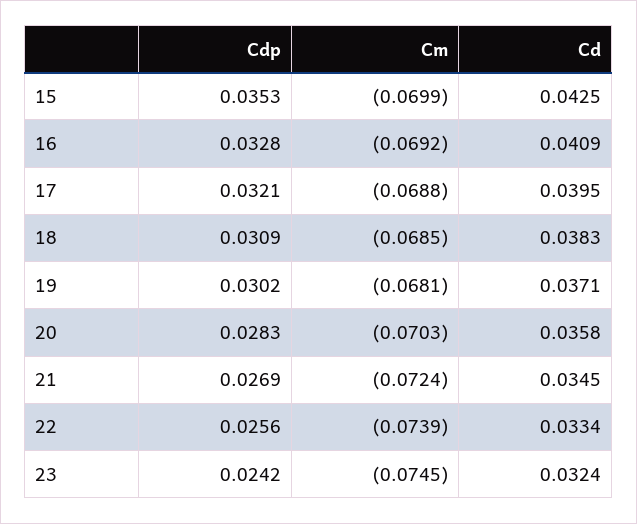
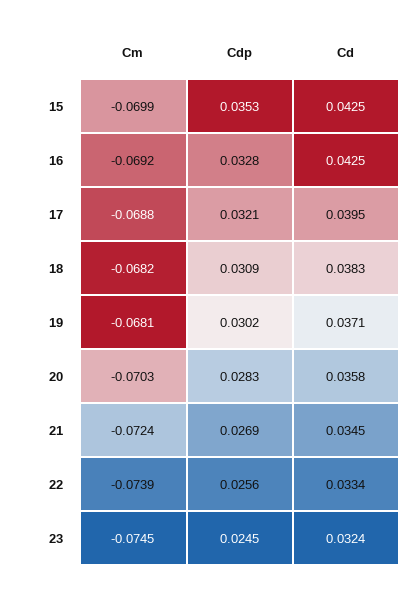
  {
    "Cdp": {
      "15": 0.0353,
      "16": 0.0328,
      "17": 0.0321,
      "18": 0.0309,
      "19": 0.0302,
      "20": 0.0283,
      "21": 0.0269,
      "22": 0.0256,
-     "23": 0.0242
+     "23": 0.0245
    },
    "Cm": {
      "15": -0.0699,
      "16": -0.0692,
      "17": -0.0688,
-     "18": -0.0685,
+     "18": -0.0682,
      "19": -0.0681,
      "20": -0.0703,
      "21": -0.0724,
      "22": -0.0739,
      "23": -0.0745
    },
    "Cd": {
      "15": 0.0425,
-     "16": 0.0409,
+     "16": 0.0425,
      "17": 0.0395,
      "18": 0.0383,
      "19": 0.0371,
      "20": 0.0358,
      "21": 0.0345,
      "22": 0.0334,
      "23": 0.0324
    }
  }

